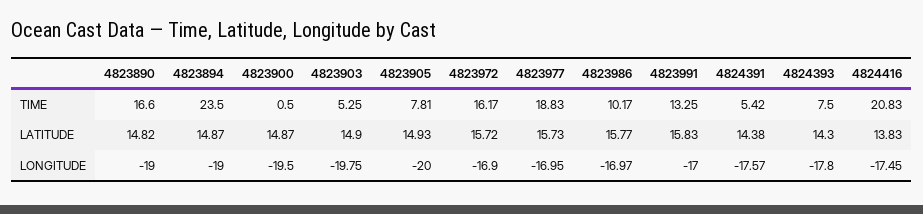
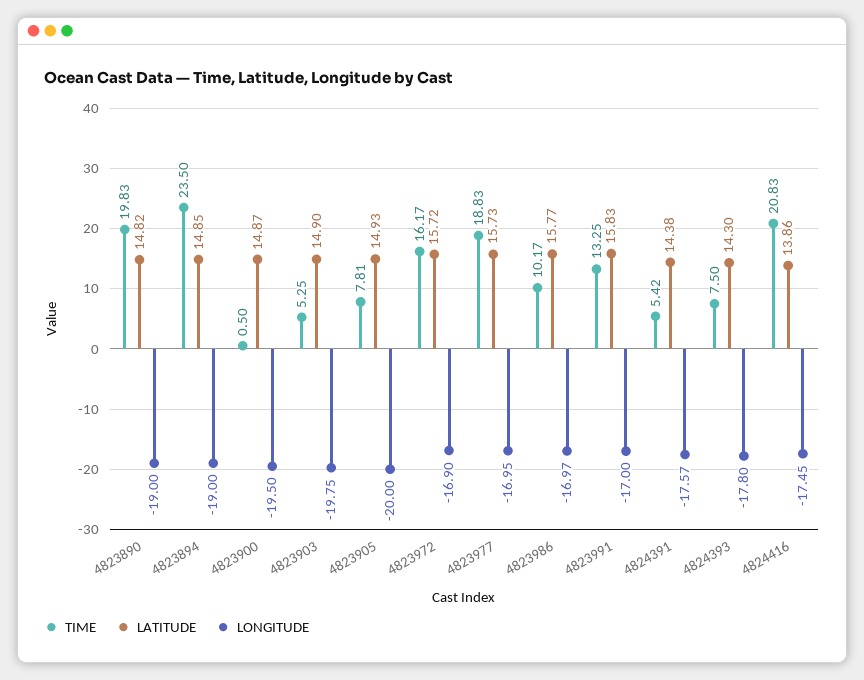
  {
    "TIME": {
-     "4823890": 16.6,
+     "4823890": 19.83,
      "4823894": 23.5,
      "4823900": 0.5,
      "4823903": 5.25,
      "4823905": 7.81,
      "4823972": 16.17,
      "4823977": 18.83,
      "4823986": 10.17,
      "4823991": 13.25,
      "4824391": 5.42,
      "4824393": 7.5,
      "4824416": 20.83
    },
    "LATITUDE": {
      "4823890": 14.82,
-     "4823894": 14.87,
+     "4823894": 14.85,
      "4823900": 14.87,
      "4823903": 14.9,
      "4823905": 14.93,
      "4823972": 15.72,
      "4823977": 15.73,
      "4823986": 15.77,
      "4823991": 15.83,
      "4824391": 14.38,
      "4824393": 14.3,
-     "4824416": 13.83
+     "4824416": 13.86
    },
    "LONGITUDE": {
      "4823890": -19,
      "4823894": -19,
      "4823900": -19.5,
      "4823903": -19.75,
      "4823905": -20,
      "4823972": -16.9,
      "4823977": -16.95,
      "4823986": -16.97,
      "4823991": -17,
      "4824391": -17.57,
      "4824393": -17.8,
      "4824416": -17.45
    }
  }

